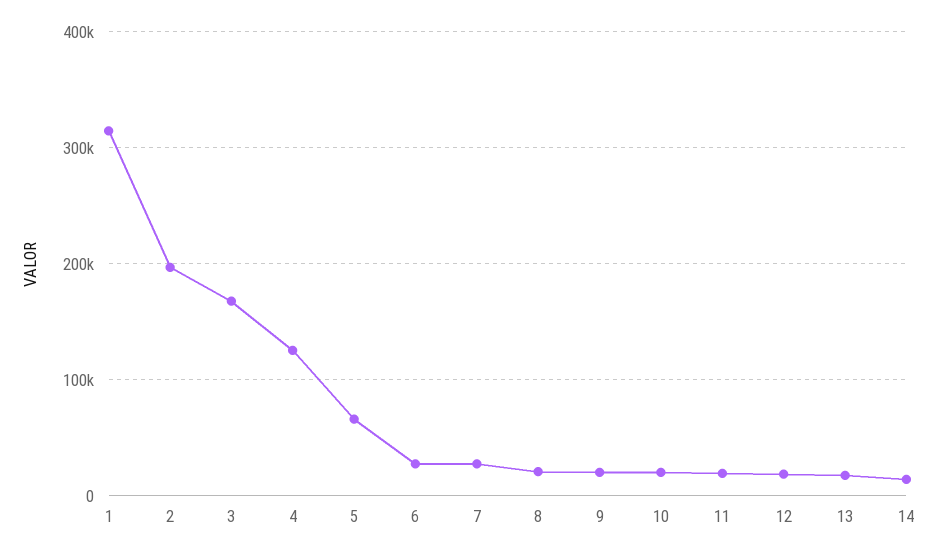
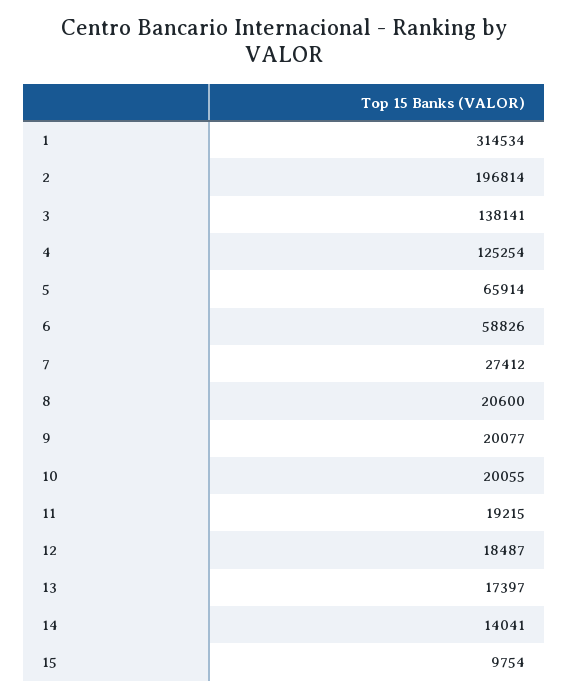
  {
    "1": 314534,
    "2": 196814,
-   "3": 170000,
+   "3": 138141,
    "4": 125254,
    "5": 65914,
-   "6": 30000,
+   "6": 58826,
    "7": 27412,
    "8": 20600,
    "9": 20077,
    "10": 20055,
    "11": 19215,
    "12": 18487,
    "13": 17397,
-   "14": 14041
+   "14": 14041,
+   "15": 9754
  }

